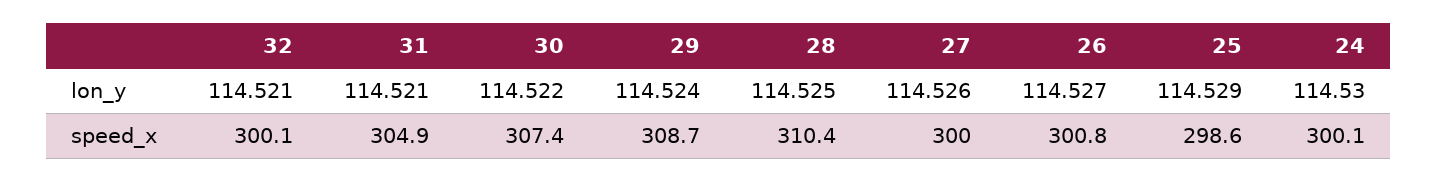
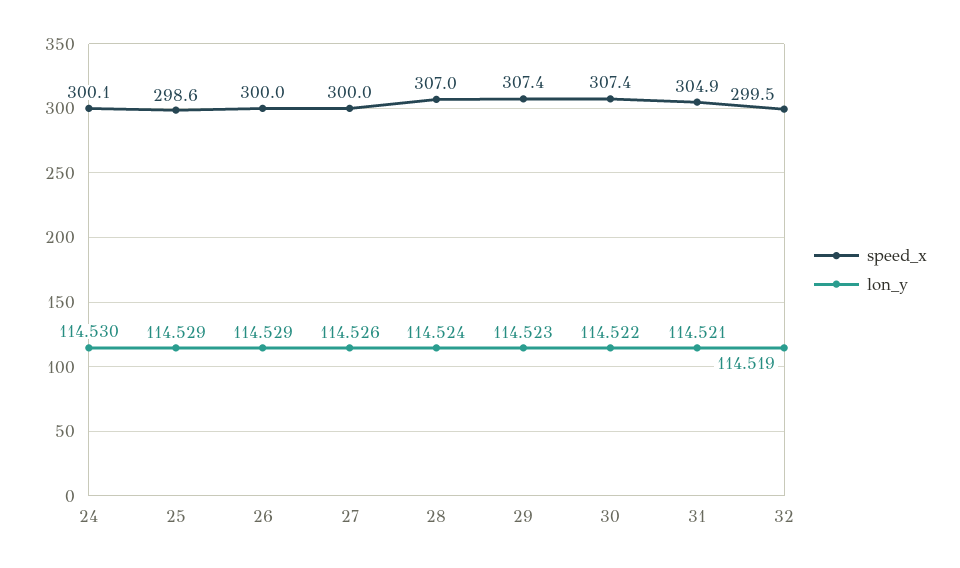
  {
    "lon_y": {
-     "32": 114.521,
+     "32": 114.519,
      "31": 114.521,
      "30": 114.522,
-     "29": 114.524,
+     "29": 114.523,
-     "28": 114.525,
+     "28": 114.524,
      "27": 114.526,
-     "26": 114.527,
+     "26": 114.529,
      "25": 114.529,
      "24": 114.53
    },
    "speed_x": {
-     "32": 300.1,
+     "32": 299.5,
      "31": 304.9,
      "30": 307.4,
-     "29": 308.7,
+     "29": 307.4,
-     "28": 310.4,
+     "28": 307,
      "27": 300,
-     "26": 300.8,
+     "26": 300,
      "25": 298.6,
      "24": 300.1
    }
  }

